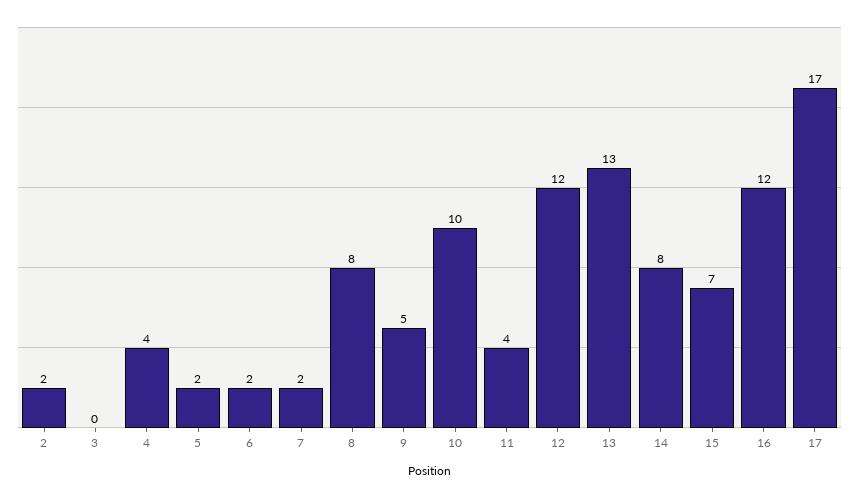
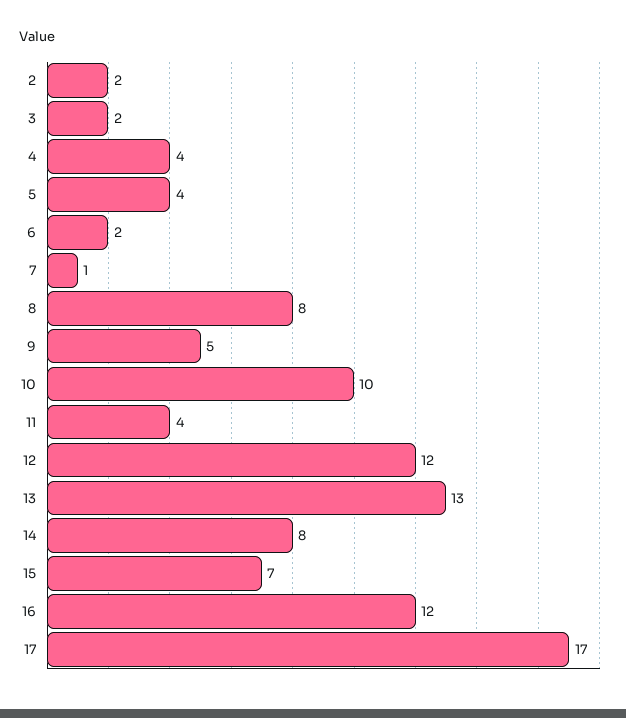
  {
    "2": 2,
-   "3": 0,
+   "3": 2,
    "4": 4,
-   "5": 2,
+   "5": 4,
    "6": 2,
-   "7": 2,
+   "7": 1,
    "8": 8,
    "9": 5,
    "10": 10,
    "11": 4,
    "12": 12,
    "13": 13,
    "14": 8,
    "15": 7,
    "16": 12,
    "17": 17
  }

